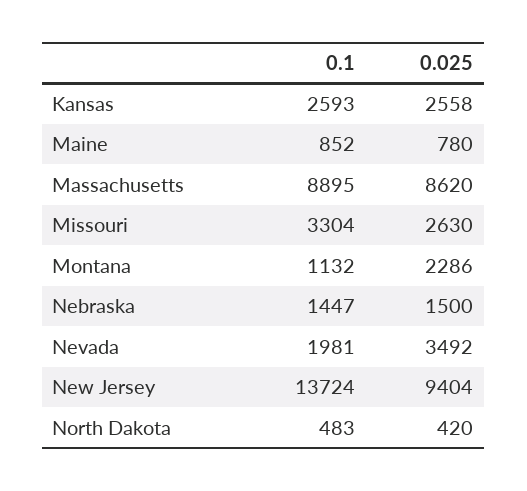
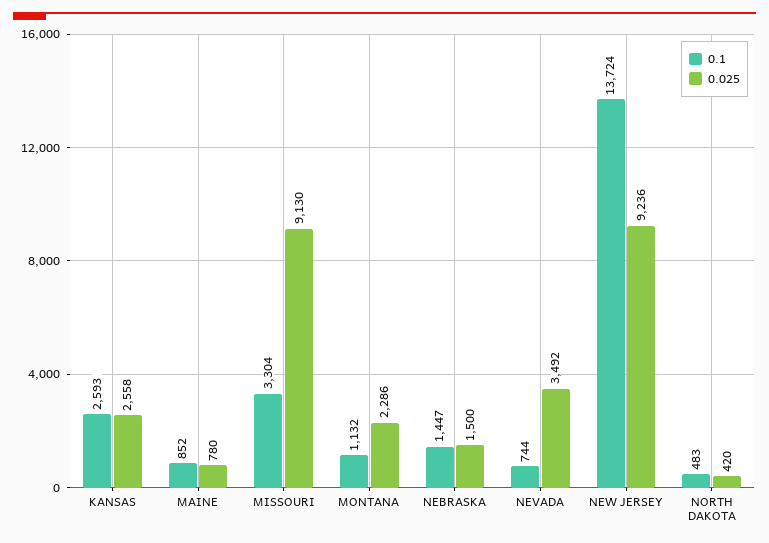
  {
    "0.1": {
      "Kansas": 2593,
      "Maine": 852,
-     "Massachusetts": 8895,
      "Missouri": 3304,
      "Montana": 1132,
      "Nebraska": 1447,
-     "Nevada": 1981,
+     "Nevada": 744,
      "New Jersey": 13724,
      "North Dakota": 483
    },
    "0.025": {
      "Kansas": 2558,
      "Maine": 780,
-     "Massachusetts": 8620,
-     "Missouri": 2630,
+     "Missouri": 9130,
      "Montana": 2286,
      "Nebraska": 1500,
      "Nevada": 3492,
-     "New Jersey": 9404,
+     "New Jersey": 9236,
      "North Dakota": 420
    }
  }

